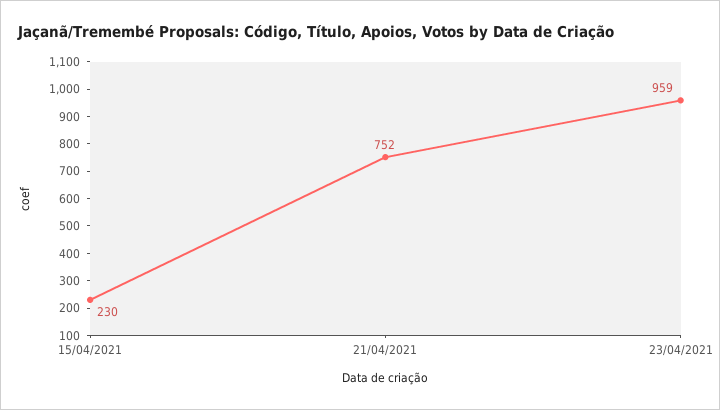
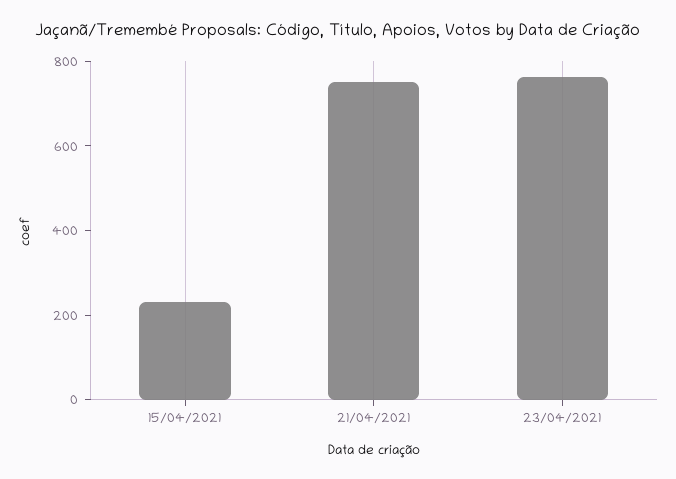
  {
    "15/04/2021": 230,
    "21/04/2021": 752,
-   "23/04/2021": 959
+   "23/04/2021": 750
  }

